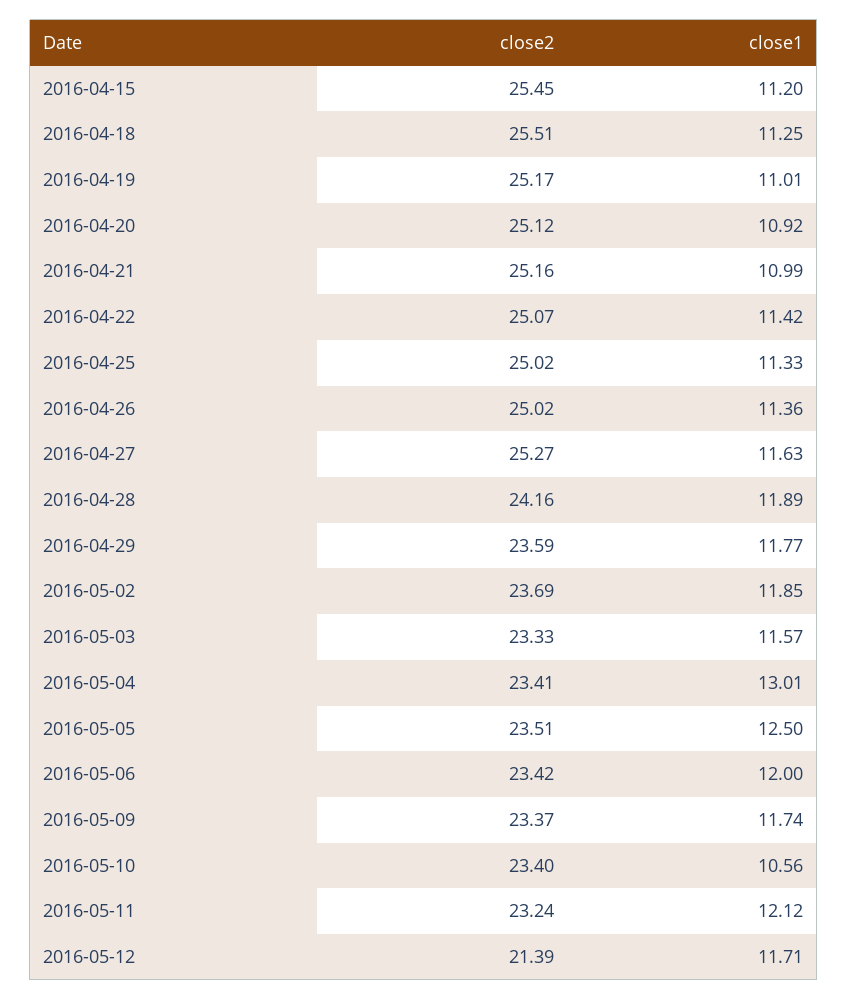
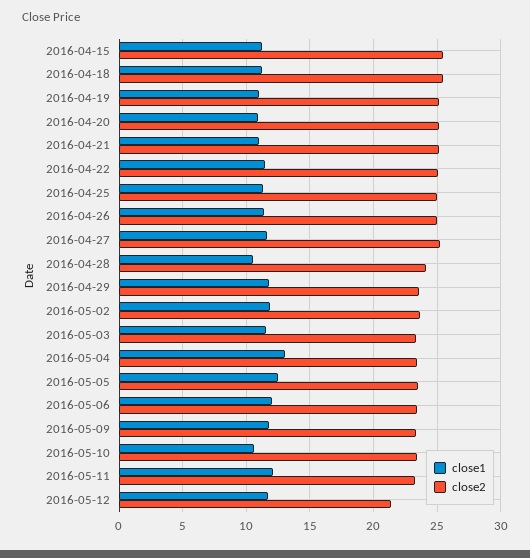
  {
    "close2": {
      "2016-04-15": 25.45,
      "2016-04-18": 25.51,
      "2016-04-19": 25.17,
      "2016-04-20": 25.12,
      "2016-04-21": 25.16,
      "2016-04-22": 25.07,
      "2016-04-25": 25.02,
      "2016-04-26": 25.02,
      "2016-04-27": 25.27,
      "2016-04-28": 24.16,
      "2016-04-29": 23.59,
      "2016-05-02": 23.69,
      "2016-05-03": 23.33,
      "2016-05-04": 23.41,
      "2016-05-05": 23.51,
      "2016-05-06": 23.42,
      "2016-05-09": 23.37,
      "2016-05-10": 23.4,
      "2016-05-11": 23.24,
      "2016-05-12": 21.39
    },
    "close1": {
      "2016-04-15": 11.2,
      "2016-04-18": 11.25,
      "2016-04-19": 11.01,
      "2016-04-20": 10.92,
      "2016-04-21": 10.99,
      "2016-04-22": 11.42,
      "2016-04-25": 11.33,
      "2016-04-26": 11.36,
      "2016-04-27": 11.63,
-     "2016-04-28": 11.89,
+     "2016-04-28": 10.5,
      "2016-04-29": 11.77,
      "2016-05-02": 11.85,
      "2016-05-03": 11.57,
      "2016-05-04": 13.01,
      "2016-05-05": 12.5,
      "2016-05-06": 12,
      "2016-05-09": 11.74,
      "2016-05-10": 10.56,
      "2016-05-11": 12.12,
      "2016-05-12": 11.71
    }
  }

